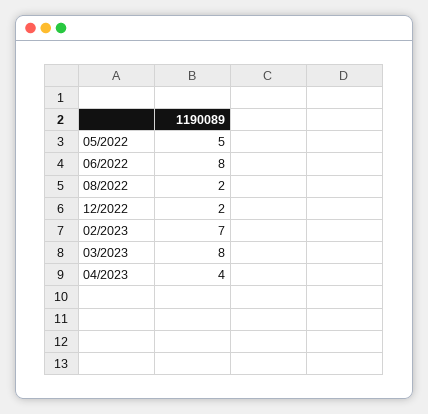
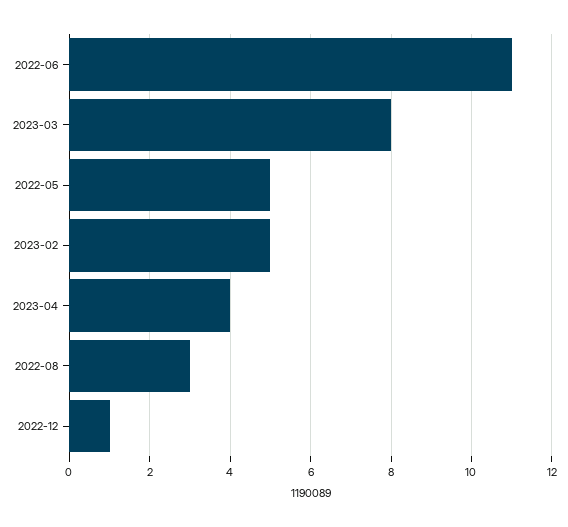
  {
    "05/2022": 5,
-   "06/2022": 8,
+   "06/2022": 11,
-   "08/2022": 2,
+   "08/2022": 3,
-   "12/2022": 2,
+   "12/2022": 1,
-   "02/2023": 7,
+   "02/2023": 5,
    "03/2023": 8,
    "04/2023": 4
  }

